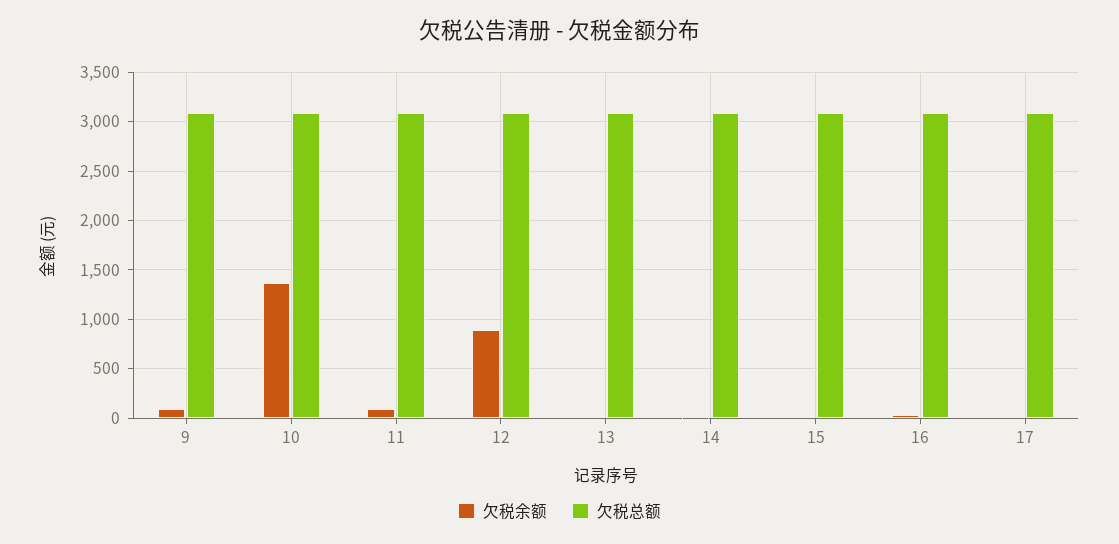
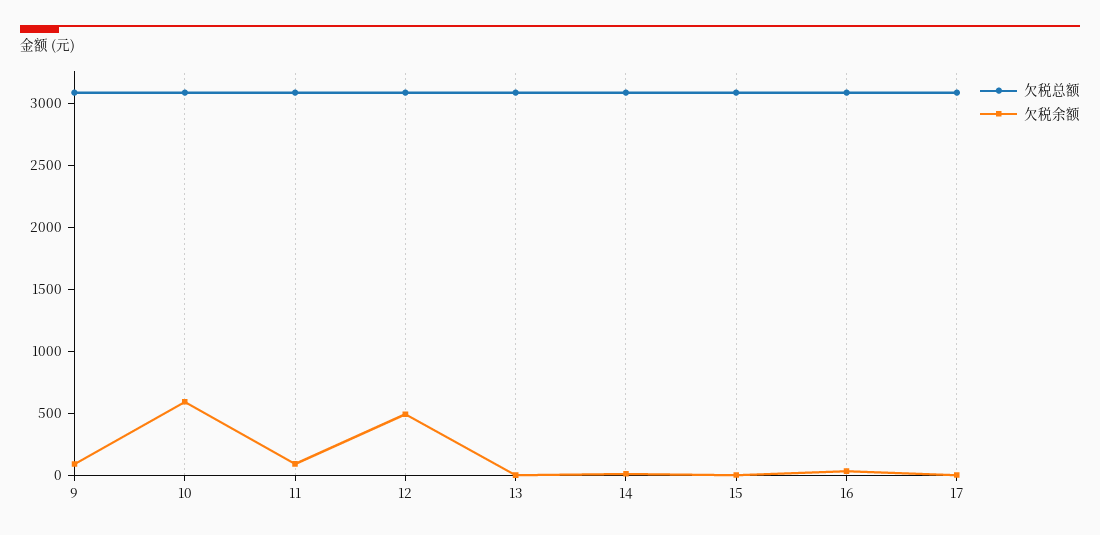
  {
    "欠税余额": {
      "9": 100,
-     "10": 1400,
+     "10": 600,
      "11": 100,
-     "12": 900,
+     "12": 500,
      "13": 0,
      "14": 0,
      "15": 0,
      "16": 0,
      "17": 0
    },
    "欠税总额": {
      "9": 3100,
      "10": 3100,
      "11": 3100,
      "12": 3100,
      "13": 3100,
      "14": 3100,
      "15": 3100,
      "16": 3100,
      "17": 3100
    }
  }

